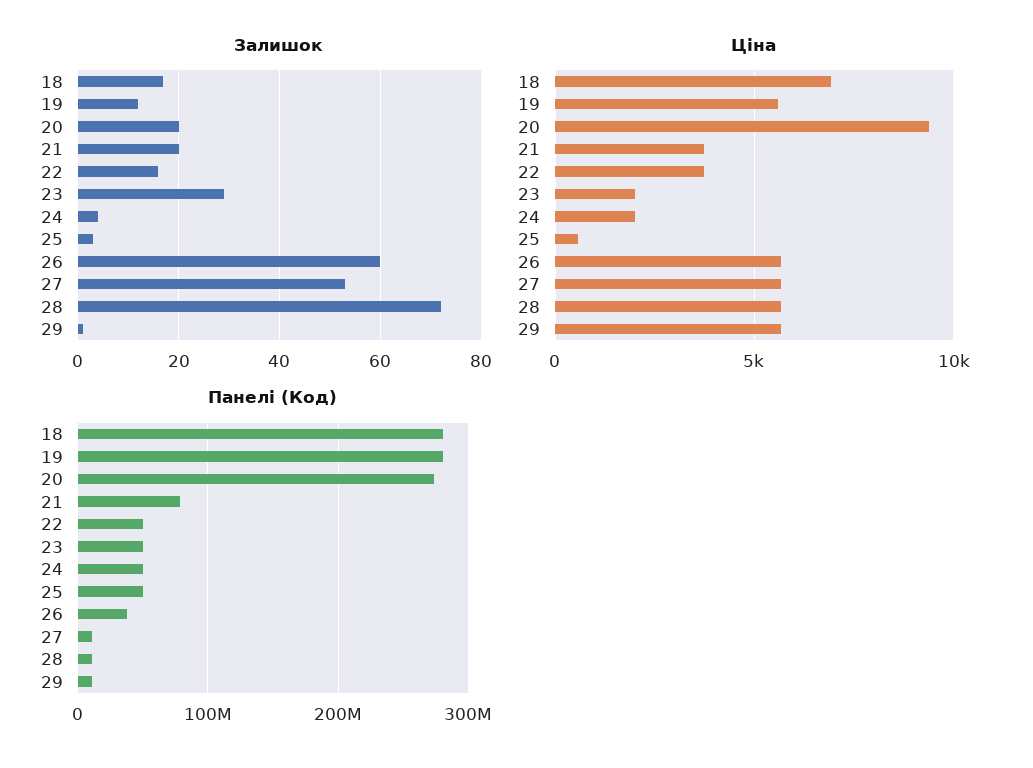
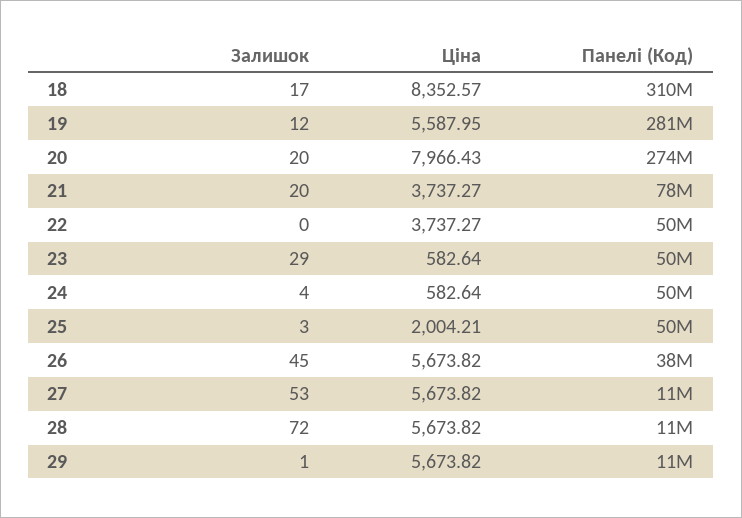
  {
    "Залишок": {
      "18": 17,
      "19": 12,
      "20": 20,
      "21": 20,
-     "22": 15,
+     "22": 0,
      "23": 29,
      "24": 4,
      "25": 3,
-     "26": 60,
+     "26": 45,
      "27": 53,
      "28": 72,
      "29": 1
    },
    "Ціна": {
-     "18": 7000,
+     "18": 8352.57,
      "19": 5587.95,
-     "20": 9500,
+     "20": 7966.43,
      "21": 3737.27,
      "22": 3737.27,
-     "23": 2000,
+     "23": 582.64,
-     "24": 2000,
+     "24": 582.64,
-     "25": 500,
+     "25": 2004.21,
      "26": 5673.82,
      "27": 5673.82,
      "28": 5673.82,
      "29": 5673.82
    },
    "Панелі (Код)": {
-     "18": 280000000,
+     "18": 310000000,
      "19": 281000000,
      "20": 274000000,
      "21": 78000000,
      "22": 50000000,
      "23": 50000000,
      "24": 50000000,
      "25": 50000000,
      "26": 38000000,
      "27": 11000000,
      "28": 11000000,
      "29": 11000000
    }
  }

